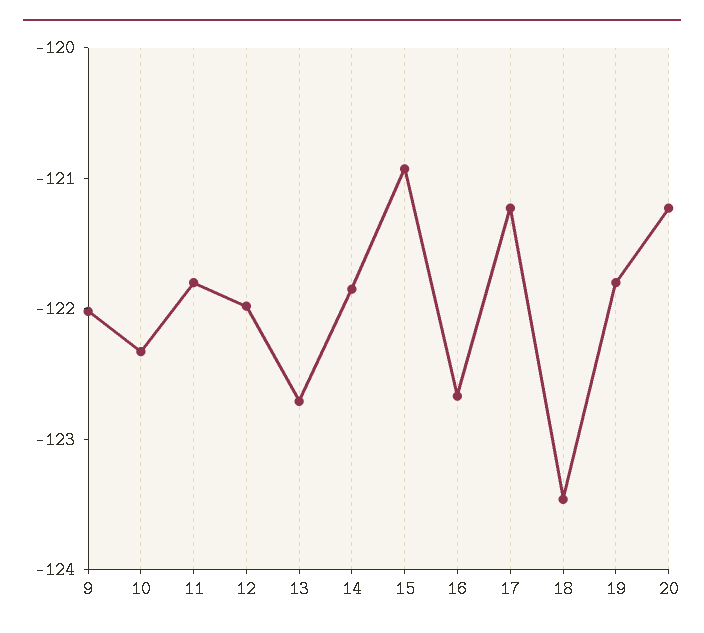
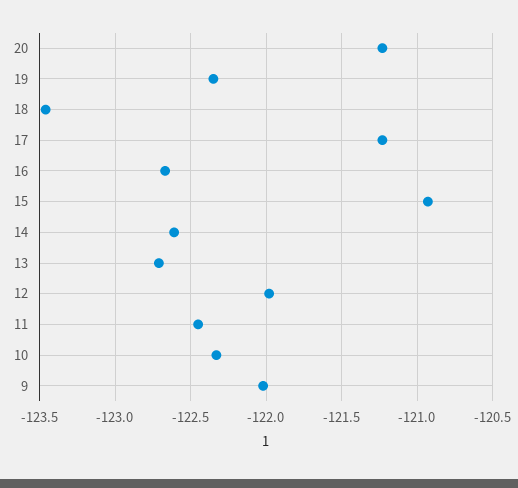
  {
    "9": -122,
    "10": -122.35,
-   "11": -121.8,
+   "11": -122.45,
    "12": -122,
    "13": -122.7,
-   "14": -121.8,
+   "14": -122.6,
    "15": -120.95,
    "16": -122.65,
    "17": -121.25,
    "18": -123.45,
-   "19": -121.8,
+   "19": -122.35,
    "20": -121.25
  }

